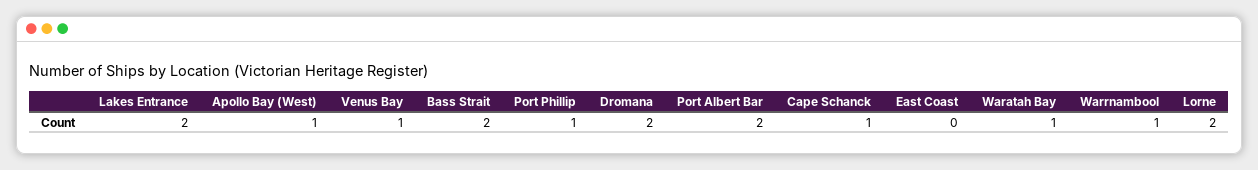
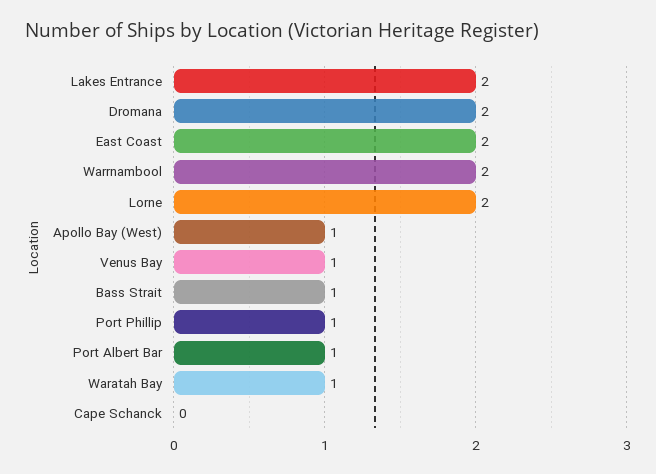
  {
    "Lakes Entrance": 2,
    "Apollo Bay (West)": 1,
    "Venus Bay": 1,
-   "Bass Strait": 2,
+   "Bass Strait": 1,
    "Port Phillip": 1,
    "Dromana": 2,
-   "Port Albert Bar": 2,
+   "Port Albert Bar": 1,
-   "Cape Schanck": 1,
+   "Cape Schanck": 0,
-   "East Coast": 0,
+   "East Coast": 2,
    "Waratah Bay": 1,
-   "Warrnambool": 1,
+   "Warrnambool": 2,
    "Lorne": 2
  }

